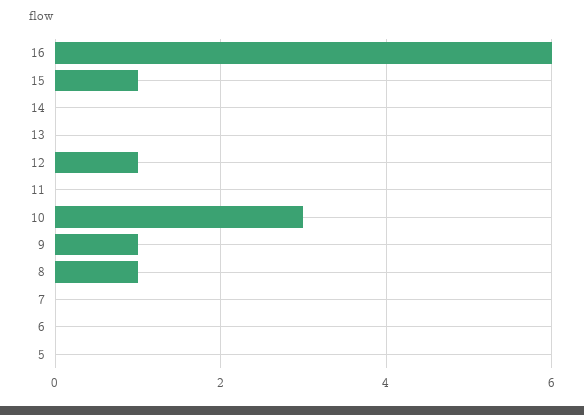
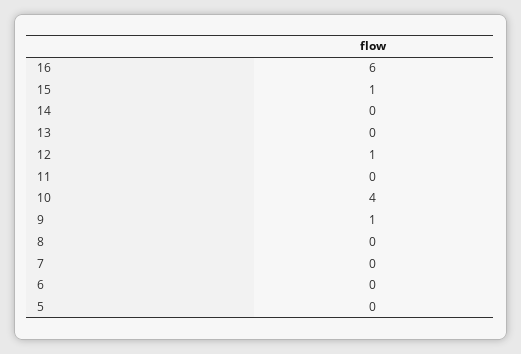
  {
    "16": 6,
    "15": 1,
    "14": 0,
    "13": 0,
    "12": 1,
    "11": 0,
-   "10": 3,
+   "10": 4,
    "9": 1,
-   "8": 1,
+   "8": 0,
    "7": 0,
    "6": 0,
    "5": 0
  }

